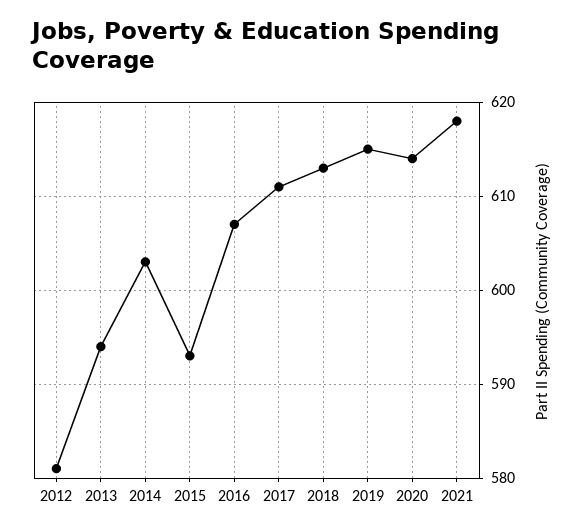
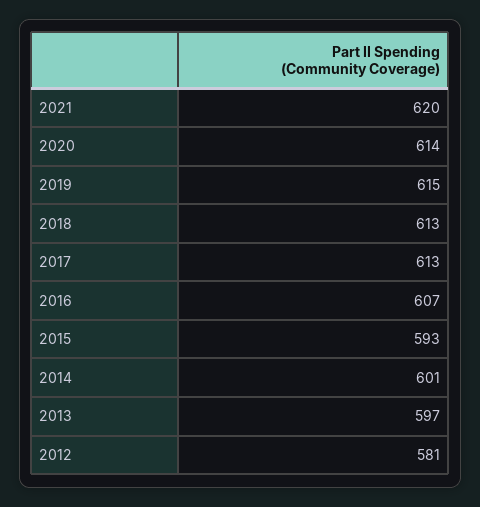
  {
    "2012": 581,
-   "2013": 594,
+   "2013": 597,
-   "2014": 603,
+   "2014": 601,
    "2015": 593,
    "2016": 607,
-   "2017": 611,
+   "2017": 613,
    "2018": 613,
    "2019": 615,
    "2020": 614,
-   "2021": 618
+   "2021": 620
  }

